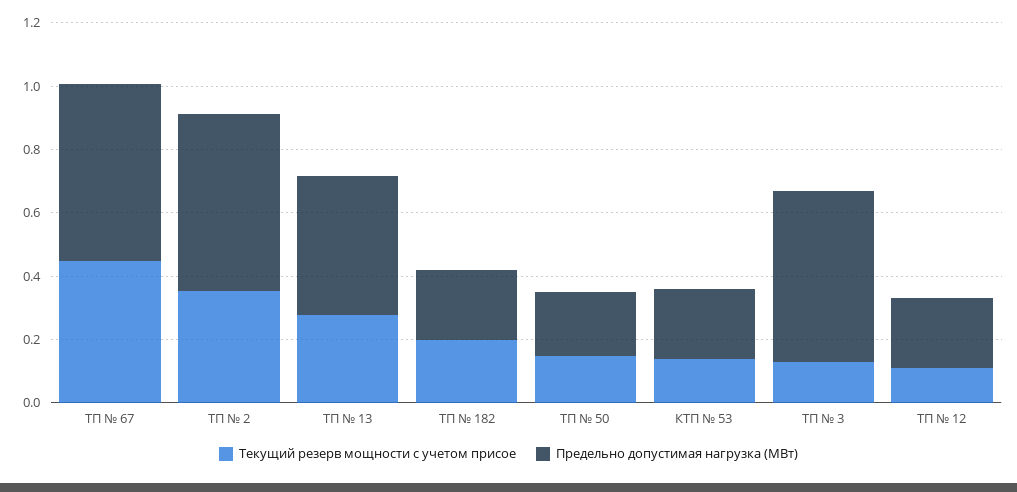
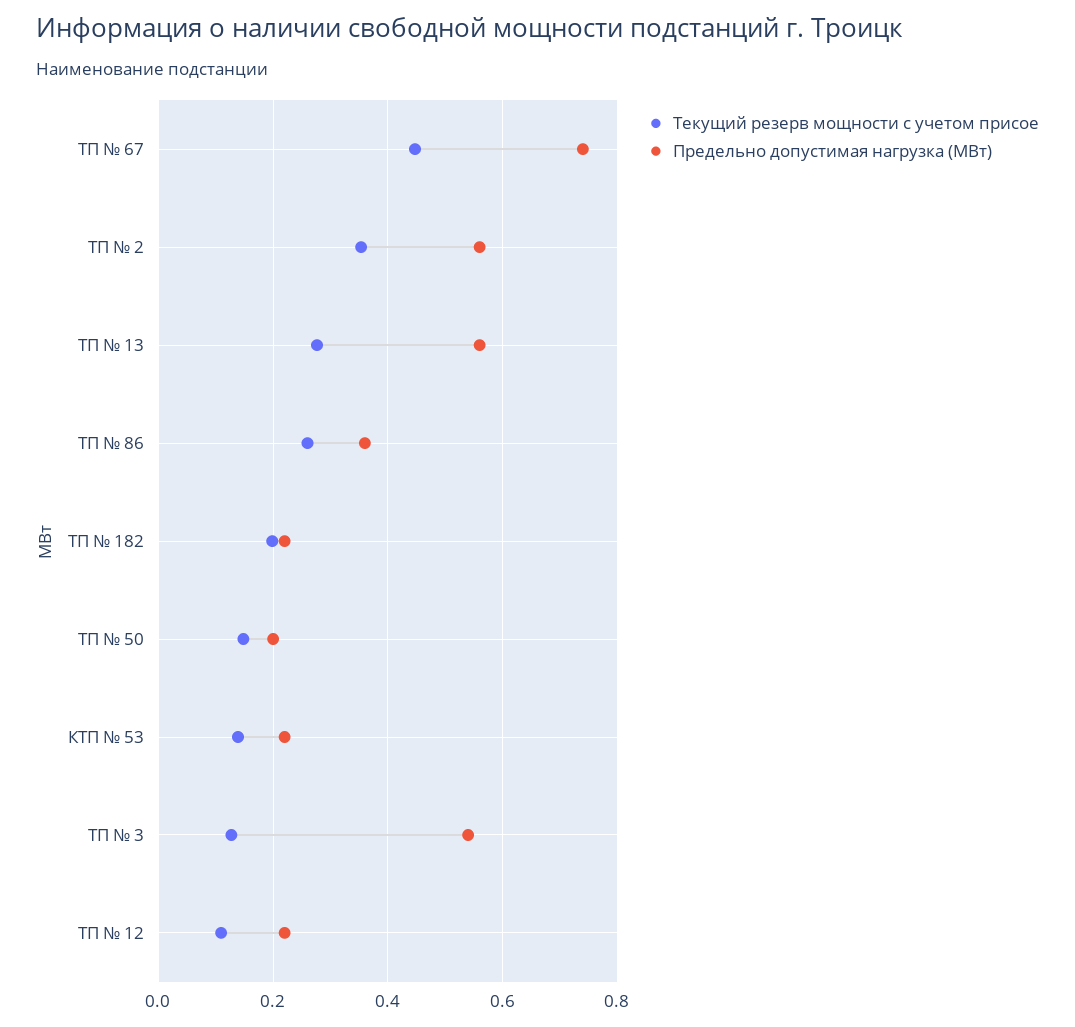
  {
    "Текущий резерв мощности с учетом присое": {
      "ТП № 67": 0.44,
      "ТП № 2": 0.36,
      "ТП № 13": 0.28,
      "ТП № 182": 0.2,
      "ТП № 50": 0.14,
      "КТП № 53": 0.14,
      "ТП № 3": 0.12,
-     "ТП № 12": 0.1
+     "ТП № 12": 0.1,
+     "ТП № 86": 0.26
    },
    "Предельно допустимая нагрузка (МВт)": {
-     "ТП № 67": 0.55,
+     "ТП № 67": 0.74,
      "ТП № 2": 0.56,
-     "ТП № 13": 0.45,
+     "ТП № 13": 0.56,
      "ТП № 182": 0.22,
      "ТП № 50": 0.2,
      "КТП № 53": 0.22,
      "ТП № 3": 0.54,
-     "ТП № 12": 0.22
+     "ТП № 12": 0.22,
+     "ТП № 86": 0.36
    }
  }

